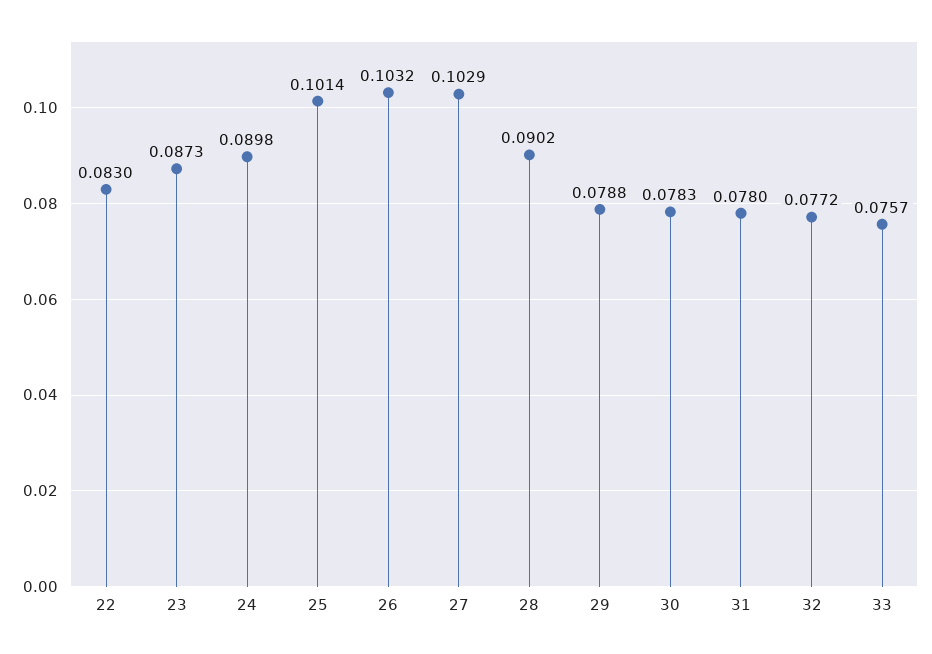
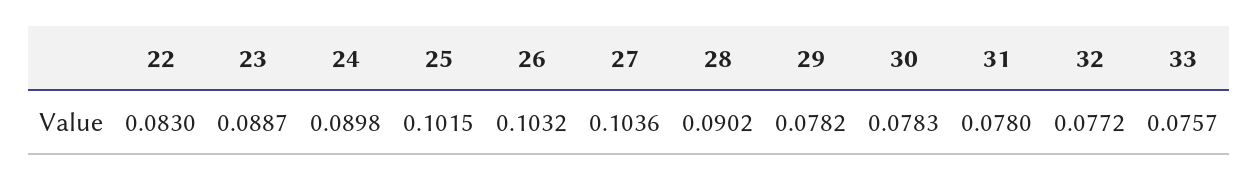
  {
    "22": 0.083,
-   "23": 0.0873,
+   "23": 0.0887,
    "24": 0.0898,
-   "25": 0.1014,
+   "25": 0.1015,
    "26": 0.1032,
-   "27": 0.1029,
+   "27": 0.1036,
    "28": 0.0902,
-   "29": 0.0788,
+   "29": 0.0782,
    "30": 0.0783,
    "31": 0.078,
    "32": 0.0772,
    "33": 0.0757
  }

